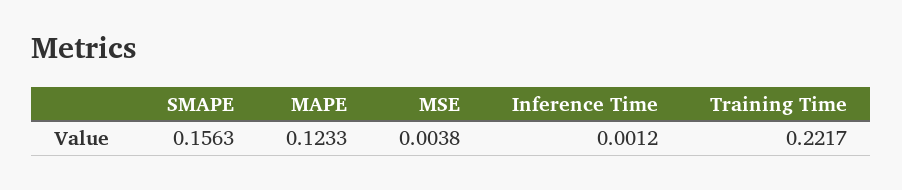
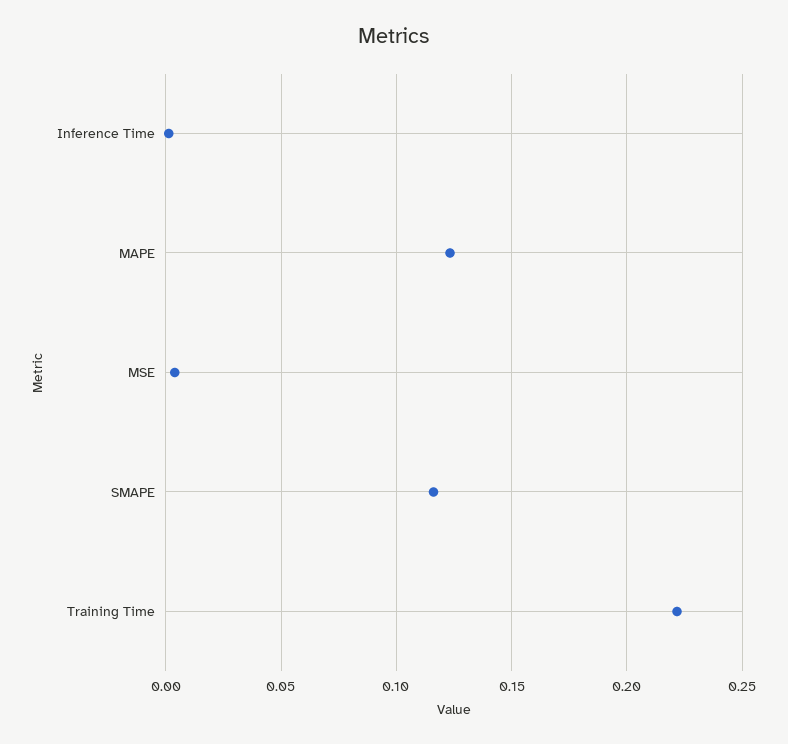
  {
-   "SMAPE": 0.1563,
+   "SMAPE": 0.115,
    "MAPE": 0.1233,
    "MSE": 0.0038,
    "Inference Time": 0.0012,
    "Training Time": 0.2217
  }

